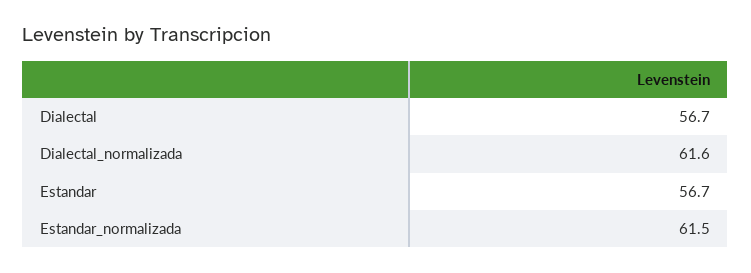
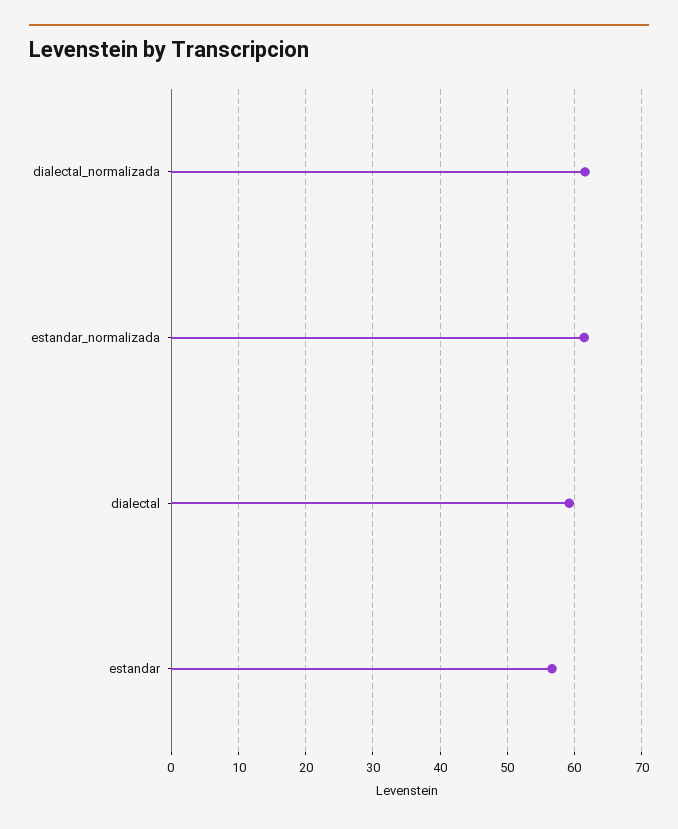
  {
-   "Dialectal": 56.7,
+   "Dialectal": 59,
    "Dialectal_normalizada": 61.6,
    "Estandar": 56.7,
    "Estandar_normalizada": 61.5
  }

